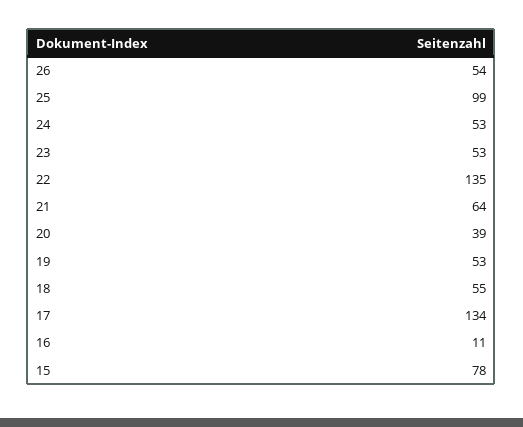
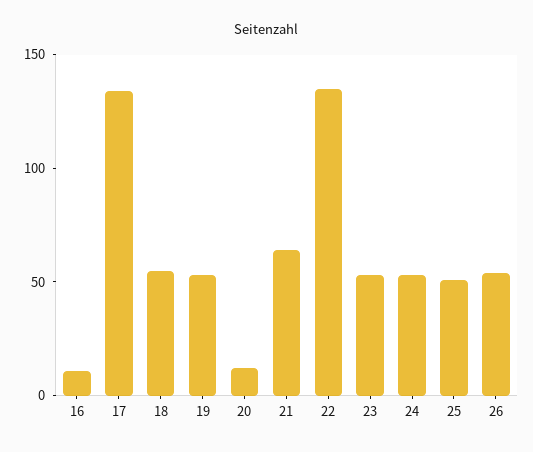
  {
    "26": 54,
-   "25": 99,
+   "25": 50,
    "24": 53,
    "23": 53,
    "22": 135,
    "21": 64,
-   "20": 39,
+   "20": 10,
    "19": 53,
    "18": 55,
    "17": 134,
-   "16": 11,
+   "16": 11
-   "15": 78
  }

